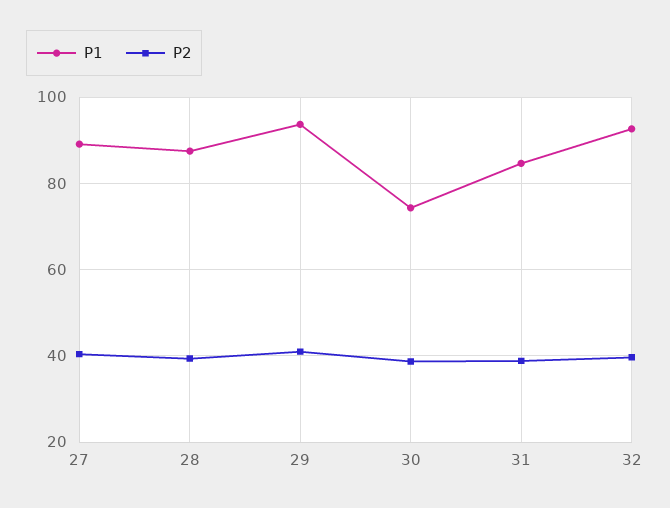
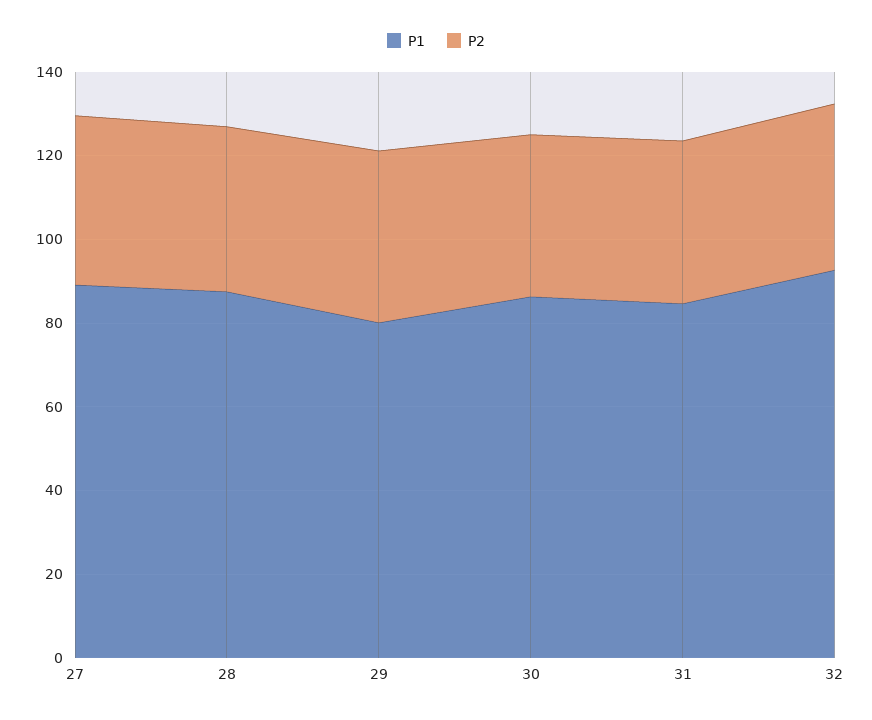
  {
    "P1": {
      "27": 90,
      "28": 88,
-     "29": 94,
+     "29": 80,
-     "30": 74,
+     "30": 85,
      "31": 84,
      "32": 92
    },
    "P2": {
      "27": 40,
      "28": 40,
      "29": 42,
      "30": 38,
      "31": 38,
      "32": 40
    }
  }

